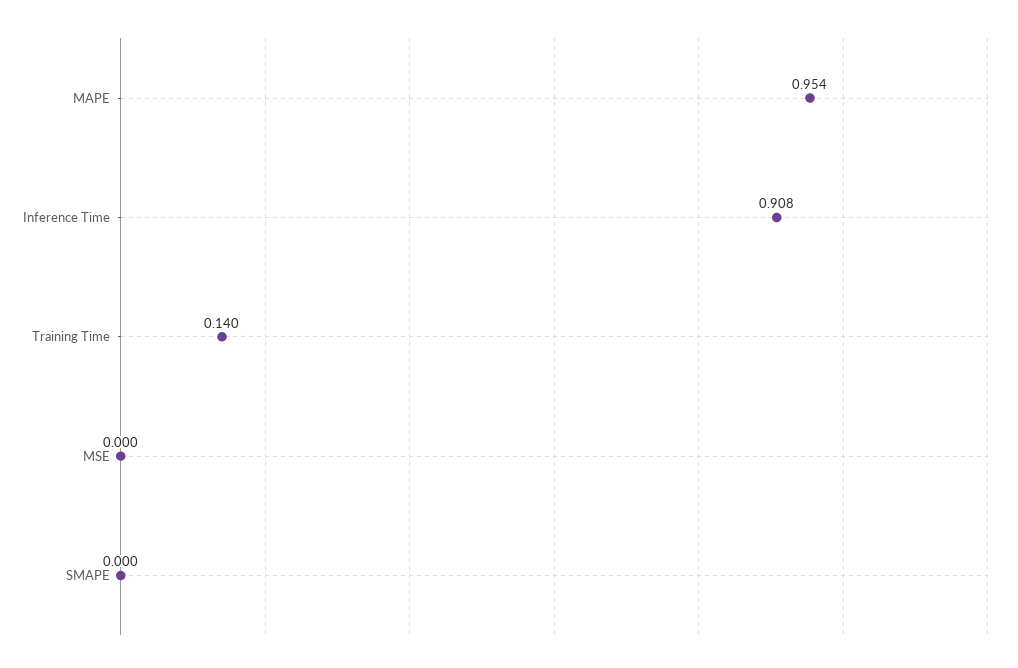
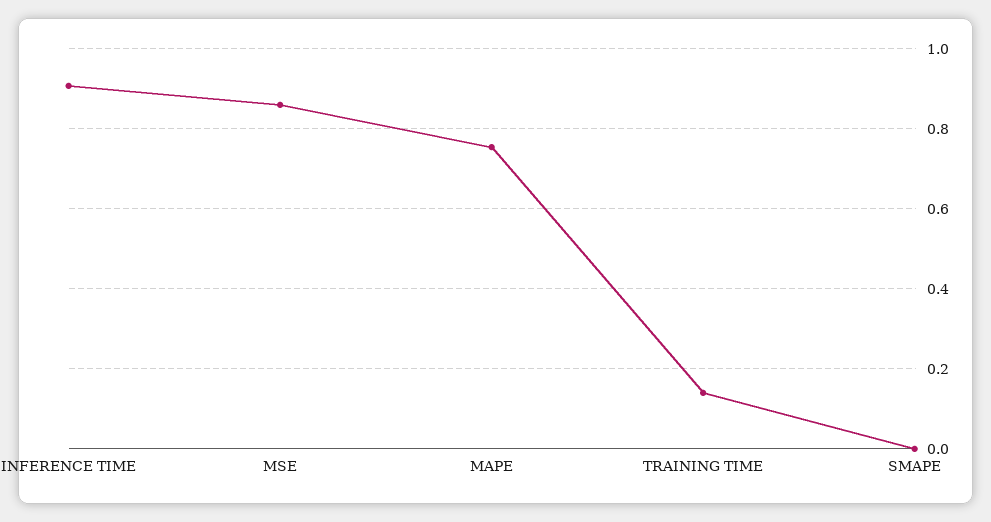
  {
-   "MAPE": 0.954,
+   "MAPE": 0.76,
    "Inference Time": 0.908,
    "Training Time": 0.14,
-   "MSE": 0,
+   "MSE": 0.86,
    "SMAPE": 0
  }

